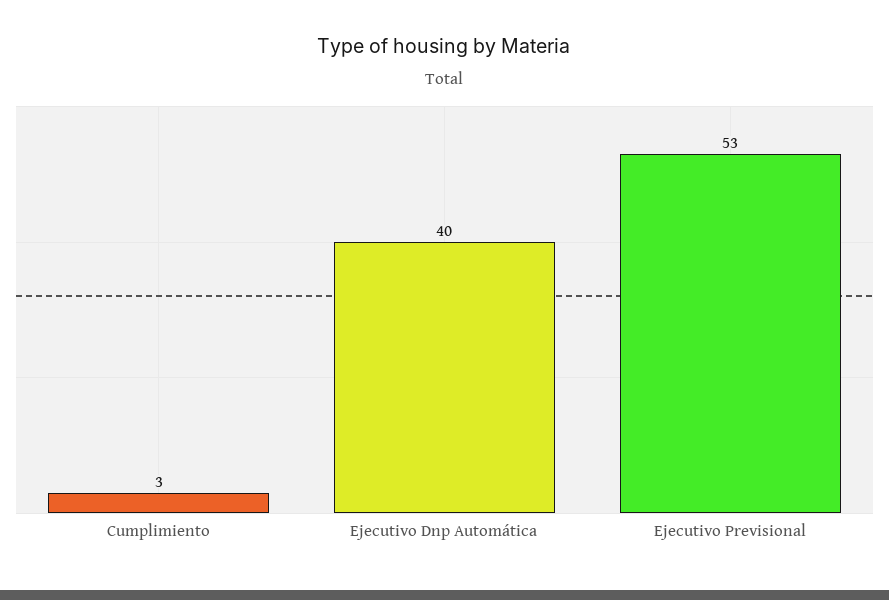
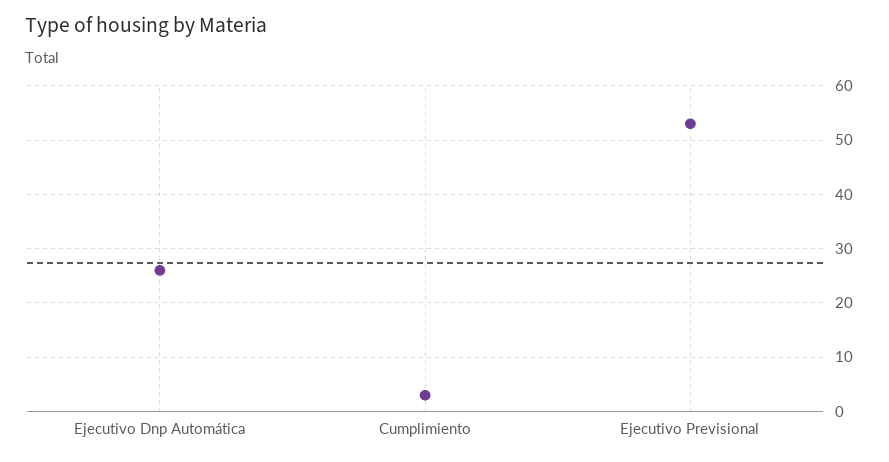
  {
    "Cumplimiento": 3,
-   "Ejecutivo Dnp Automática": 40,
+   "Ejecutivo Dnp Automática": 25,
    "Ejecutivo Previsional": 53
  }

